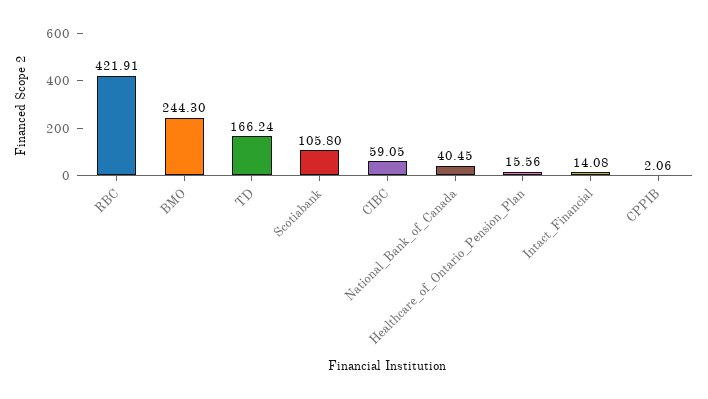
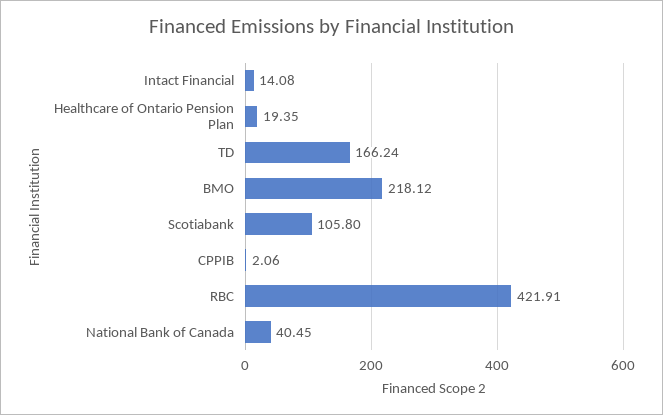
  {
    "RBC": 421.91,
-   "BMO": 244.3,
+   "BMO": 218.12,
    "TD": 166.24,
    "Scotiabank": 105.8,
-   "CIBC": 59.05,
    "National_Bank_of_Canada": 40.45,
-   "Healthcare_of_Ontario_Pension_Plan": 15.56,
+   "Healthcare_of_Ontario_Pension_Plan": 19.35,
    "Intact_Financial": 14.08,
    "CPPIB": 2.06
  }

